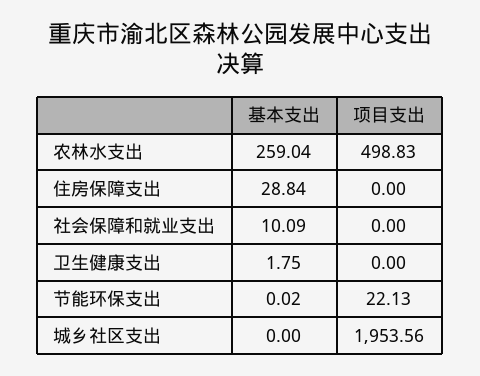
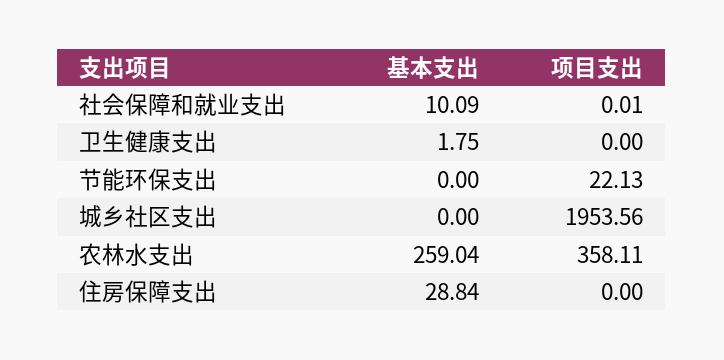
  {
    "基本支出": {
      "农林水支出": 259.04,
      "住房保障支出": 28.84,
      "社会保障和就业支出": 10.09,
      "卫生健康支出": 1.75,
-     "节能环保支出": 0.02,
+     "节能环保支出": 0,
      "城乡社区支出": 0
    },
    "项目支出": {
-     "农林水支出": 498.83,
+     "农林水支出": 358.11,
      "住房保障支出": 0,
-     "社会保障和就业支出": 0,
+     "社会保障和就业支出": 0.01,
      "卫生健康支出": 0,
      "节能环保支出": 22.13,
      "城乡社区支出": 1953.56
    }
  }

